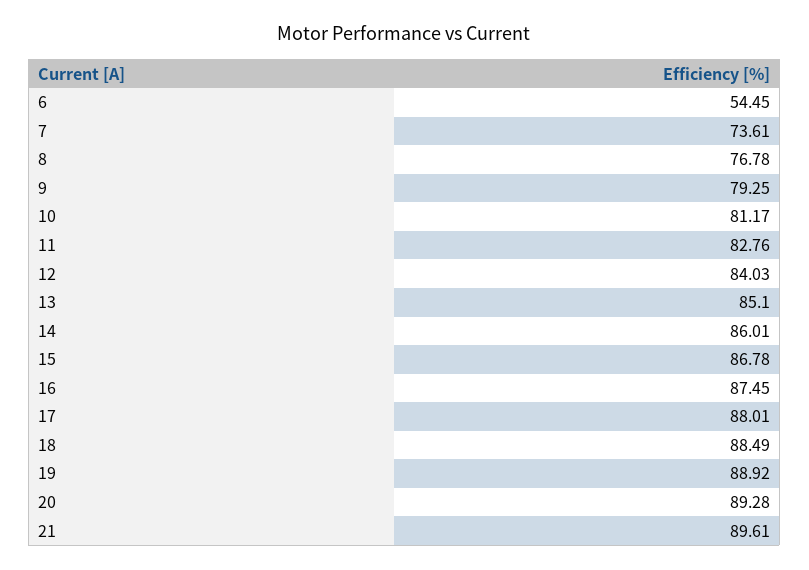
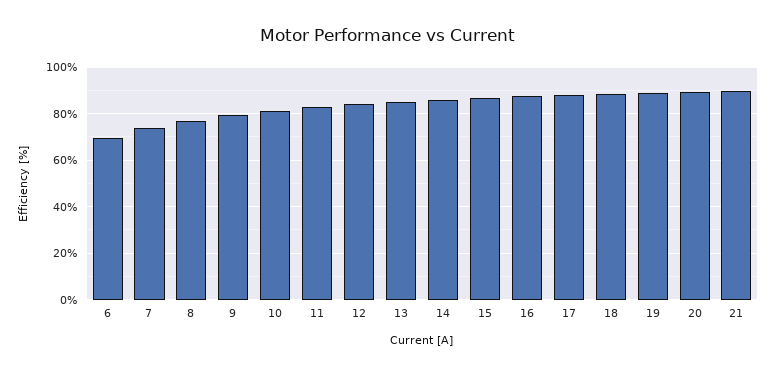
  {
-   "6": 54.45,
+   "6": 70,
    "7": 73.61,
    "8": 76.78,
    "9": 79.25,
    "10": 81.17,
    "11": 82.76,
    "12": 84.03,
    "13": 85.1,
    "14": 86.01,
    "15": 86.78,
    "16": 87.45,
    "17": 88.01,
    "18": 88.49,
    "19": 88.92,
    "20": 89.28,
    "21": 89.61
  }

